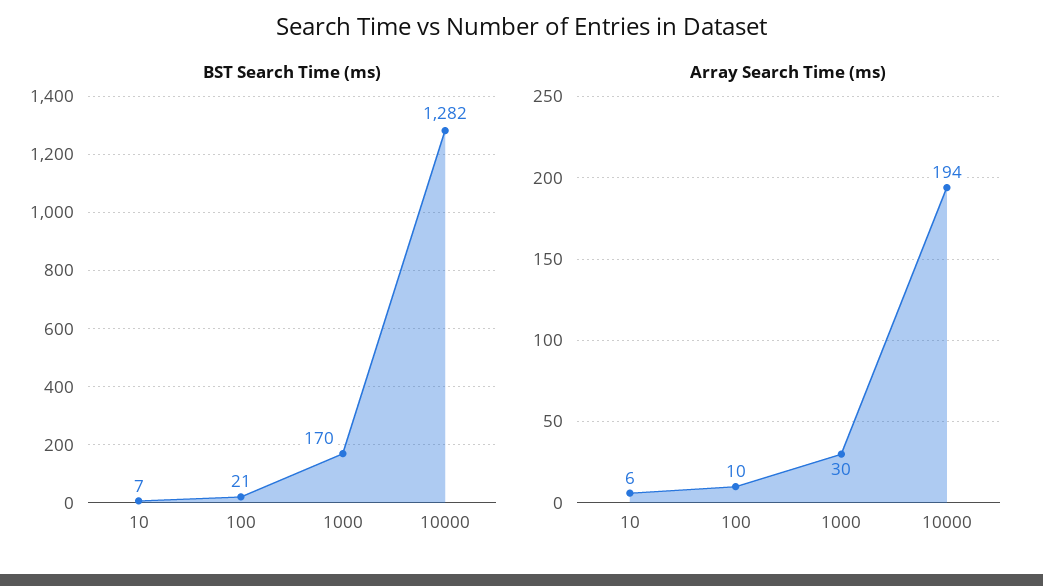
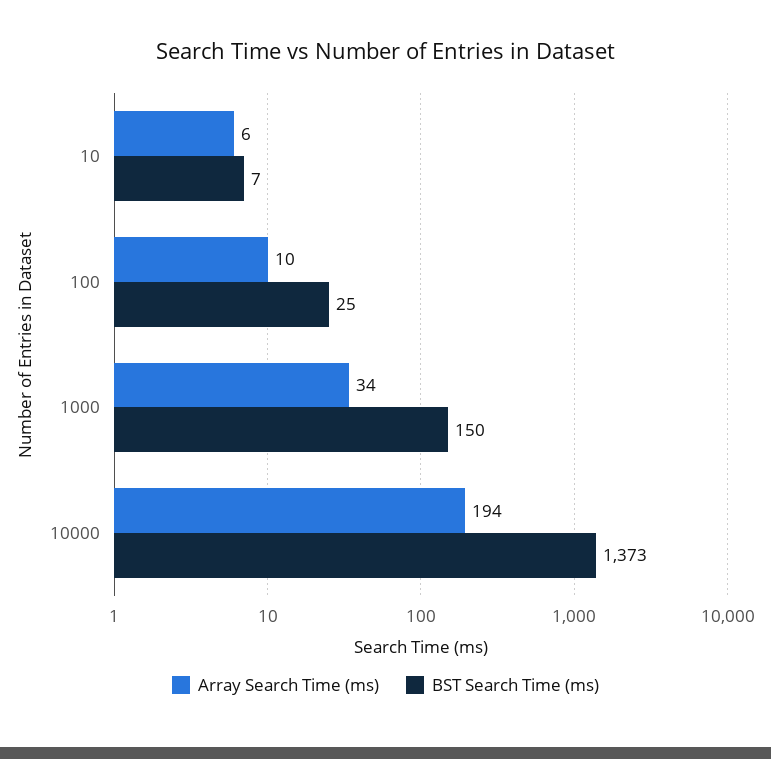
  {
    "BST Search Time (ms)": {
      "10": 7,
-     "100": 21,
+     "100": 25,
-     "1000": 170,
+     "1000": 150,
-     "10000": 1282
+     "10000": 1373
    },
    "Array Search Time (ms)": {
      "10": 6,
      "100": 10,
-     "1000": 30,
+     "1000": 34,
      "10000": 194
    }
  }

